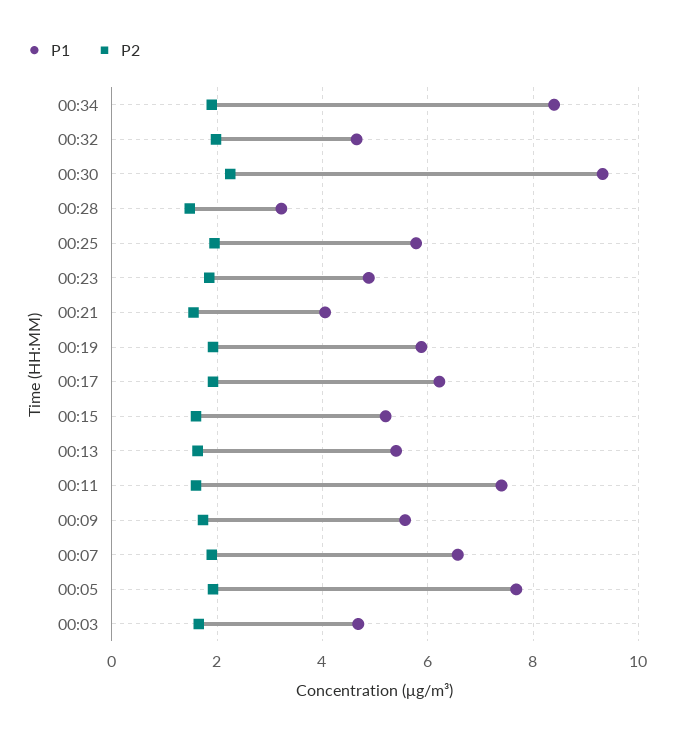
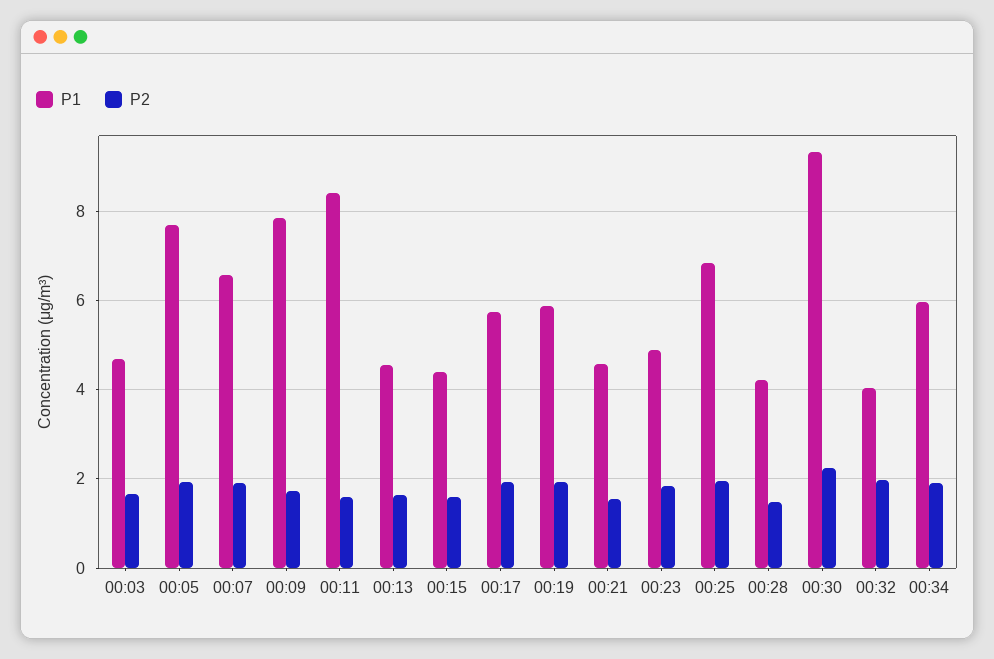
  {
    "P1": {
-     "00:34": 8.4,
+     "00:34": 6,
-     "00:32": 4.6,
+     "00:32": 4,
      "00:30": 9.4,
-     "00:28": 3.2,
+     "00:28": 4.2,
-     "00:25": 5.8,
+     "00:25": 6.8,
      "00:23": 4.8,
-     "00:21": 4,
+     "00:21": 4.6,
      "00:19": 5.8,
-     "00:17": 6.2,
+     "00:17": 5.8,
-     "00:15": 5.2,
+     "00:15": 4.4,
-     "00:13": 5.4,
+     "00:13": 4.6,
-     "00:11": 7.4,
+     "00:11": 8.4,
-     "00:09": 5.6,
+     "00:09": 7.8,
      "00:07": 6.6,
      "00:05": 7.6,
      "00:03": 4.6
    },
    "P2": {
      "00:34": 2,
      "00:32": 2,
      "00:30": 2.2,
      "00:28": 1.4,
      "00:25": 2,
      "00:23": 1.8,
      "00:21": 1.6,
      "00:19": 2,
      "00:17": 2,
      "00:15": 1.6,
      "00:13": 1.6,
      "00:11": 1.6,
      "00:09": 1.8,
      "00:07": 2,
      "00:05": 2,
      "00:03": 1.6
    }
  }

